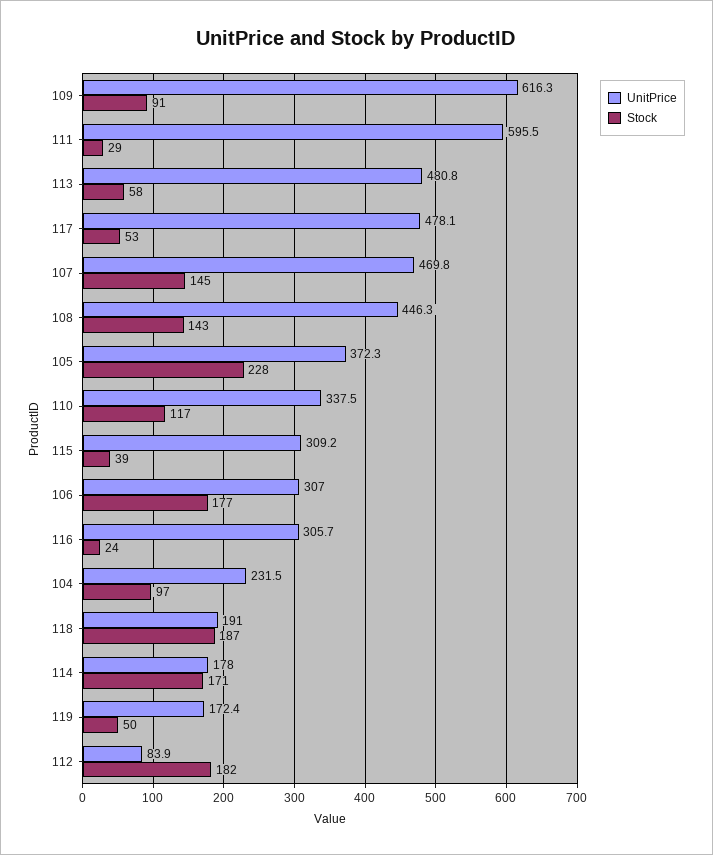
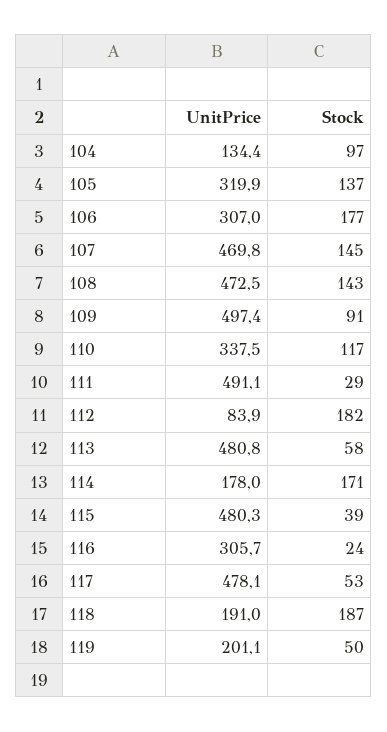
  {
    "UnitPrice": {
-     "109": 616.3,
+     "109": 497.4,
-     "111": 595.5,
+     "111": 491.1,
      "113": 480.8,
      "117": 478.1,
      "107": 469.8,
-     "108": 446.3,
+     "108": 472.5,
-     "105": 372.3,
+     "105": 319.9,
      "110": 337.5,
-     "115": 309.2,
+     "115": 480.3,
      "106": 307,
      "116": 305.7,
-     "104": 231.5,
+     "104": 134.4,
      "118": 191,
      "114": 178,
-     "119": 172.4,
+     "119": 201.1,
      "112": 83.9
    },
    "Stock": {
      "109": 91,
      "111": 29,
      "113": 58,
      "117": 53,
      "107": 145,
      "108": 143,
-     "105": 228,
+     "105": 137,
      "110": 117,
      "115": 39,
      "106": 177,
      "116": 24,
      "104": 97,
      "118": 187,
      "114": 171,
      "119": 50,
      "112": 182
    }
  }

